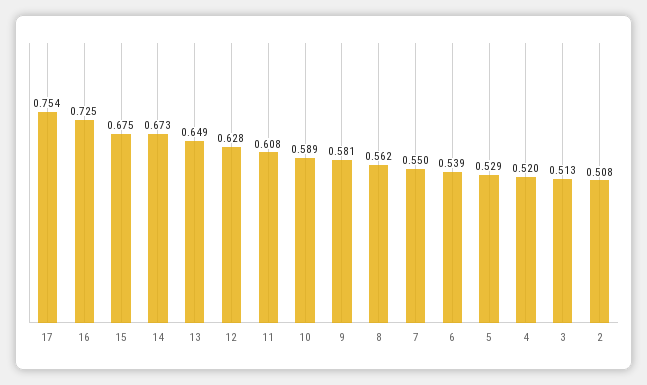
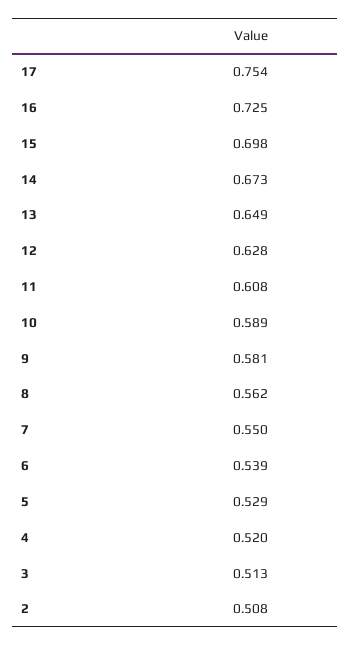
  {
    "17": 0.754,
    "16": 0.725,
-   "15": 0.675,
+   "15": 0.698,
    "14": 0.673,
    "13": 0.649,
    "12": 0.628,
    "11": 0.608,
    "10": 0.589,
    "9": 0.581,
    "8": 0.562,
    "7": 0.55,
    "6": 0.539,
    "5": 0.529,
    "4": 0.52,
    "3": 0.513,
    "2": 0.508
  }

